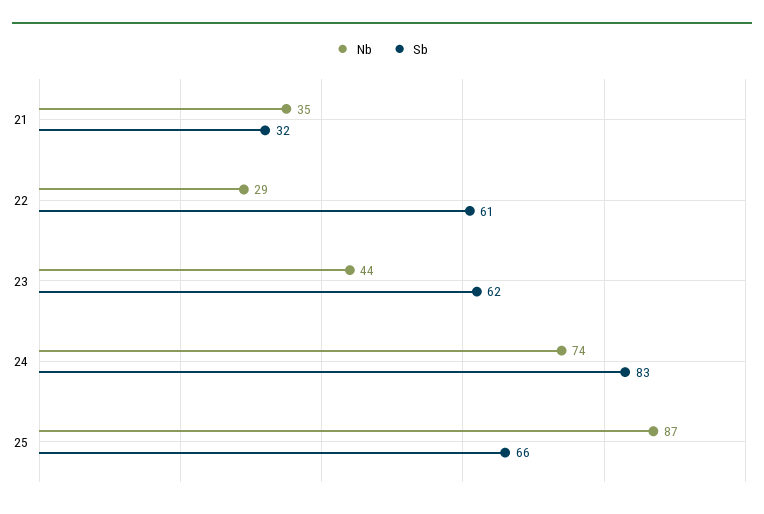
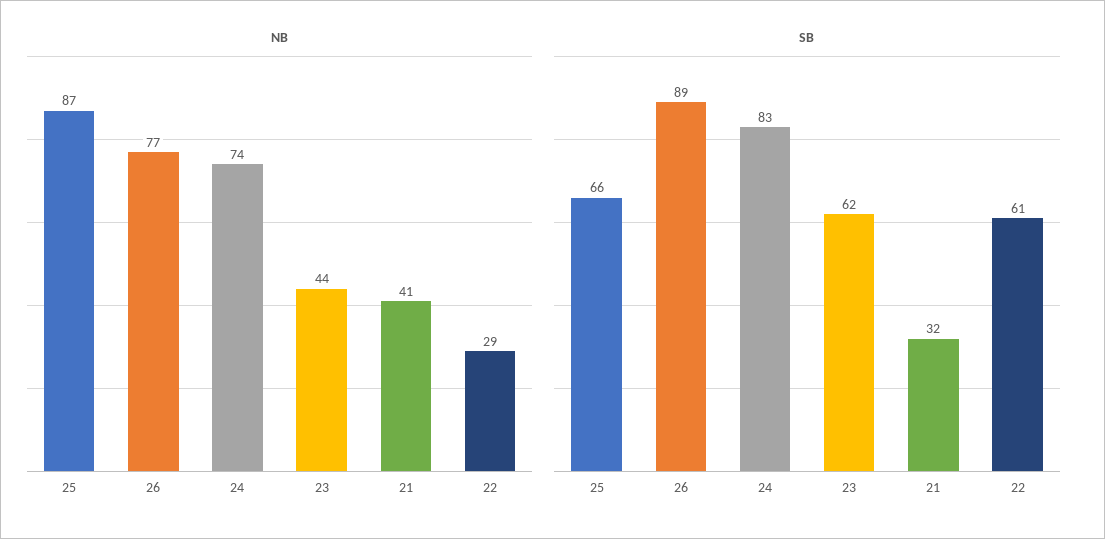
  {
    "Nb": {
-     "21": 35,
+     "21": 41,
      "22": 29,
      "23": 44,
      "24": 74,
-     "25": 87
+     "25": 87,
+     "26": 77
    },
    "Sb": {
      "21": 32,
      "22": 61,
      "23": 62,
      "24": 83,
-     "25": 66
+     "25": 66,
+     "26": 89
    }
  }

